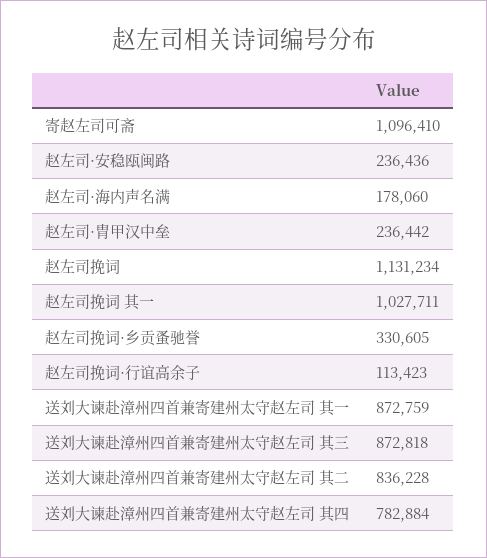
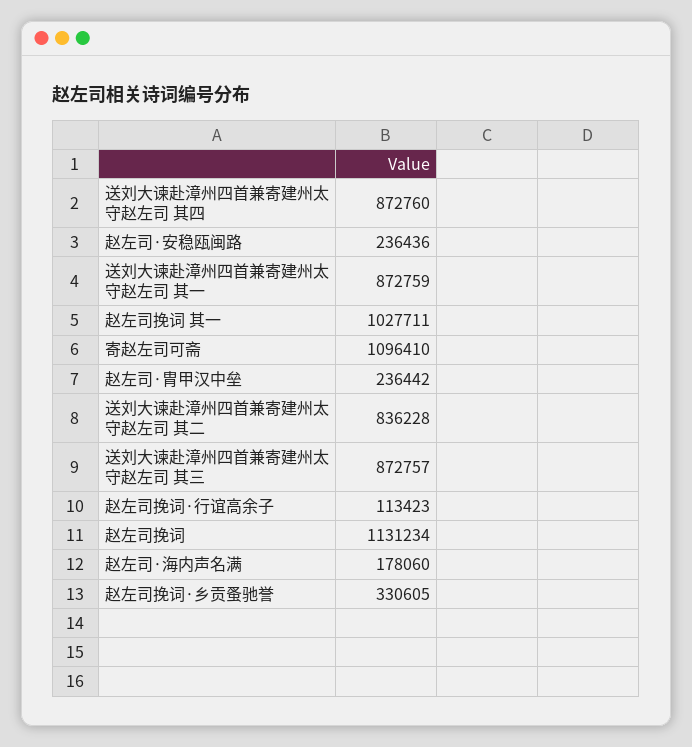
  {
    "寄赵左司可斋": 1096410,
    "赵左司·安稳瓯闽路": 236436,
    "赵左司·海内声名满": 178060,
    "赵左司·胄甲汉中垒": 236442,
    "赵左司挽词": 1131234,
    "赵左司挽词 其一": 1027711,
    "赵左司挽词·乡贡蚤驰誉": 330605,
    "赵左司挽词·行谊高余子": 113423,
    "送刘大谏赴漳州四首兼寄建州太守赵左司 其一": 872759,
-   "送刘大谏赴漳州四首兼寄建州太守赵左司 其三": 872818,
+   "送刘大谏赴漳州四首兼寄建州太守赵左司 其三": 872757,
    "送刘大谏赴漳州四首兼寄建州太守赵左司 其二": 836228,
-   "送刘大谏赴漳州四首兼寄建州太守赵左司 其四": 782884
+   "送刘大谏赴漳州四首兼寄建州太守赵左司 其四": 872760
  }

